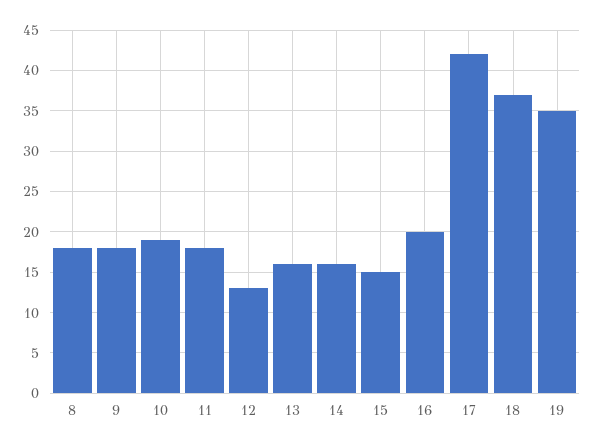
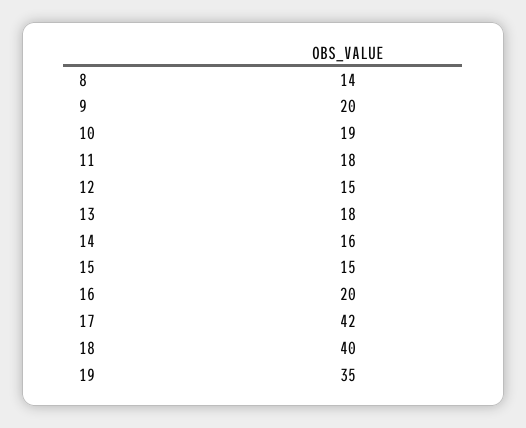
  {
-   "8": 18,
+   "8": 14,
-   "9": 18,
+   "9": 20,
    "10": 19,
    "11": 18,
-   "12": 13,
+   "12": 15,
-   "13": 16,
+   "13": 18,
    "14": 16,
    "15": 15,
    "16": 20,
    "17": 42,
-   "18": 37,
+   "18": 40,
    "19": 35
  }

